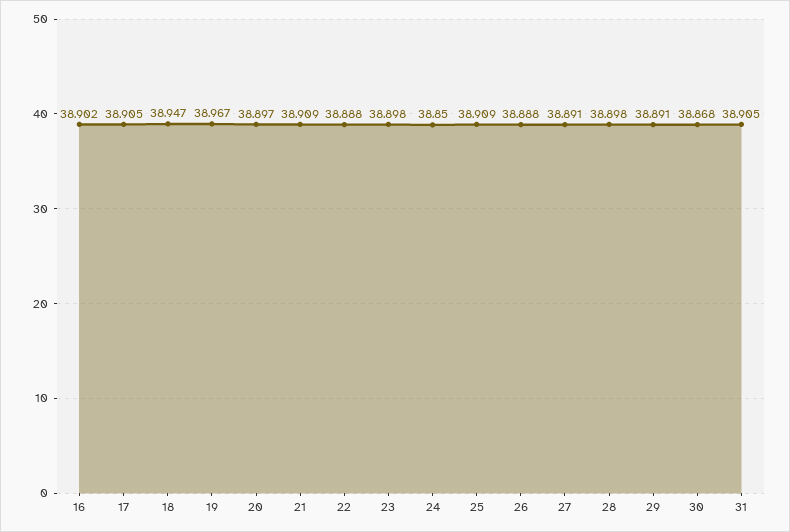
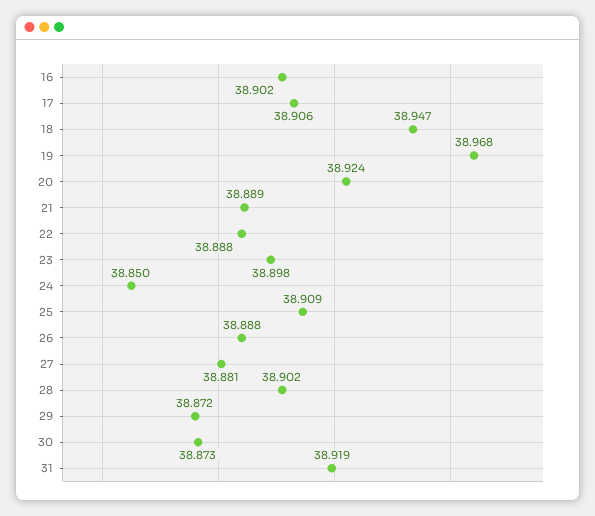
  {
    "16": 38.902,
-   "17": 38.905,
+   "17": 38.906,
    "18": 38.947,
-   "19": 38.967,
+   "19": 38.968,
-   "20": 38.897,
+   "20": 38.924,
-   "21": 38.909,
+   "21": 38.889,
    "22": 38.888,
    "23": 38.898,
    "24": 38.85,
    "25": 38.909,
    "26": 38.888,
-   "27": 38.891,
+   "27": 38.881,
-   "28": 38.898,
+   "28": 38.902,
-   "29": 38.891,
+   "29": 38.872,
-   "30": 38.868,
+   "30": 38.873,
-   "31": 38.905
+   "31": 38.919
  }

